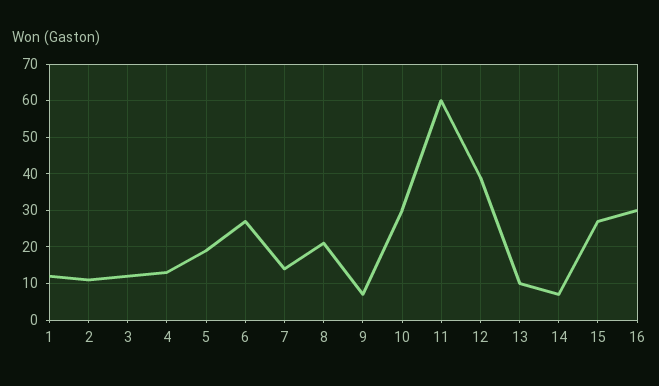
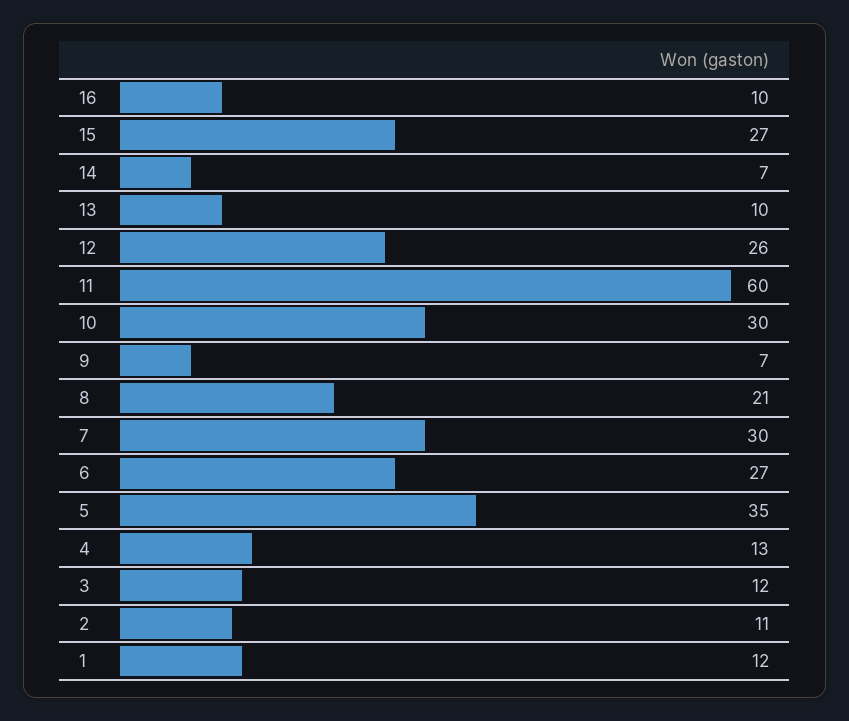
  {
    "1": 12,
    "2": 11,
    "3": 12,
    "4": 13,
-   "5": 20,
+   "5": 35,
    "6": 27,
-   "7": 15,
+   "7": 30,
    "8": 21,
    "9": 7,
    "10": 30,
    "11": 60,
-   "12": 40,
+   "12": 26,
    "13": 10,
    "14": 7,
    "15": 27,
-   "16": 30
+   "16": 10
  }

